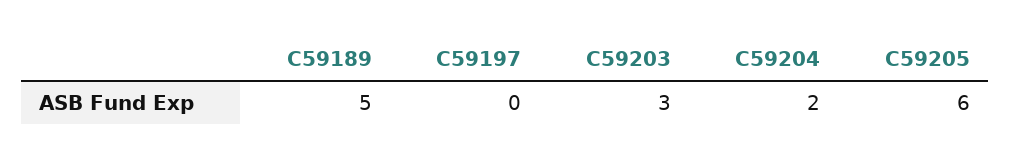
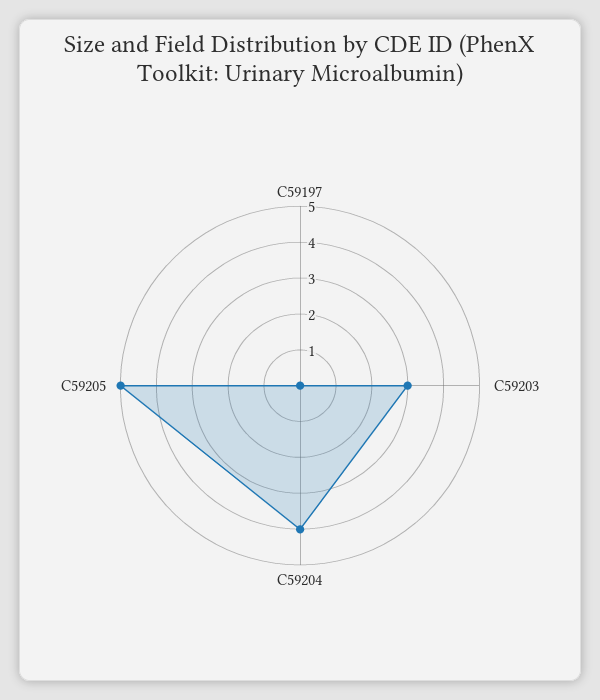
  {
-   "C59189": 5,
    "C59197": 0,
    "C59203": 3,
-   "C59204": 2,
+   "C59204": 4,
-   "C59205": 6
+   "C59205": 5
  }

